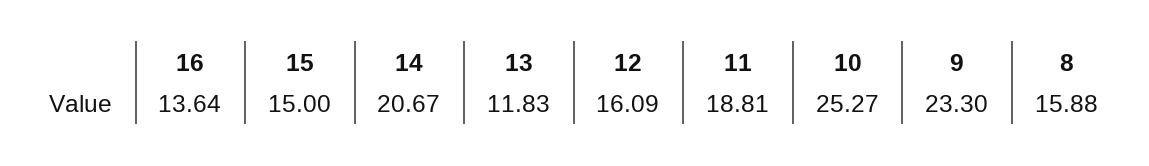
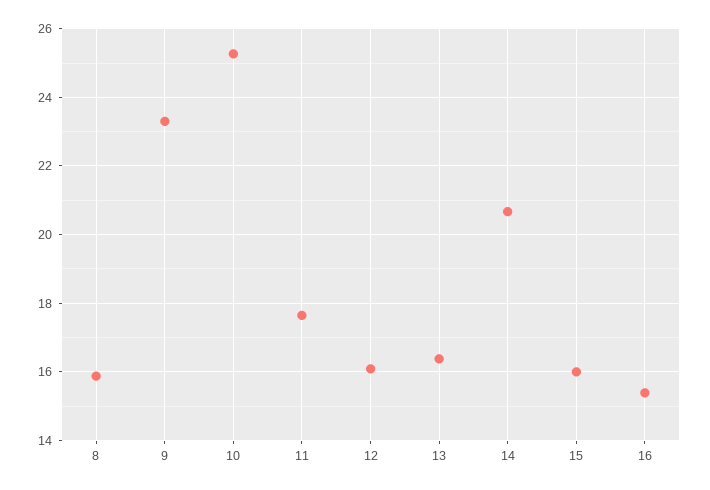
  {
-   "16": 13.64,
+   "16": 15.4,
-   "15": 15,
+   "15": 16,
    "14": 20.67,
-   "13": 11.83,
+   "13": 16.4,
    "12": 16.09,
-   "11": 18.81,
+   "11": 17.6,
    "10": 25.27,
    "9": 23.3,
    "8": 15.88
  }

